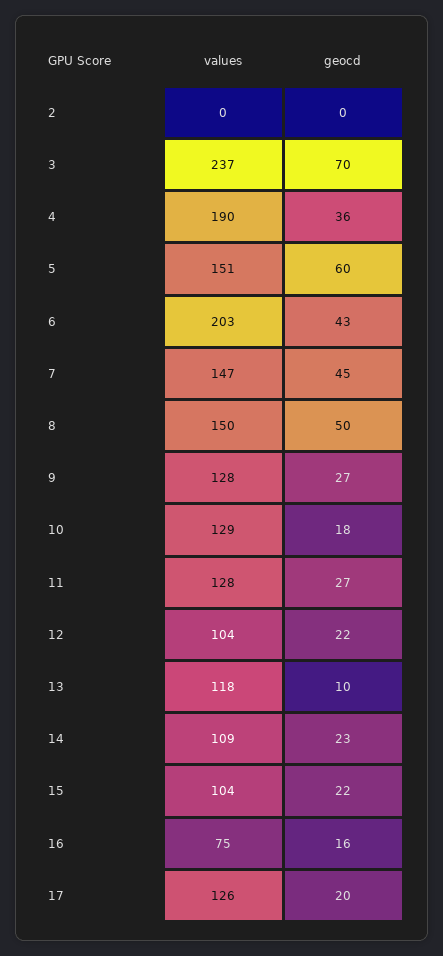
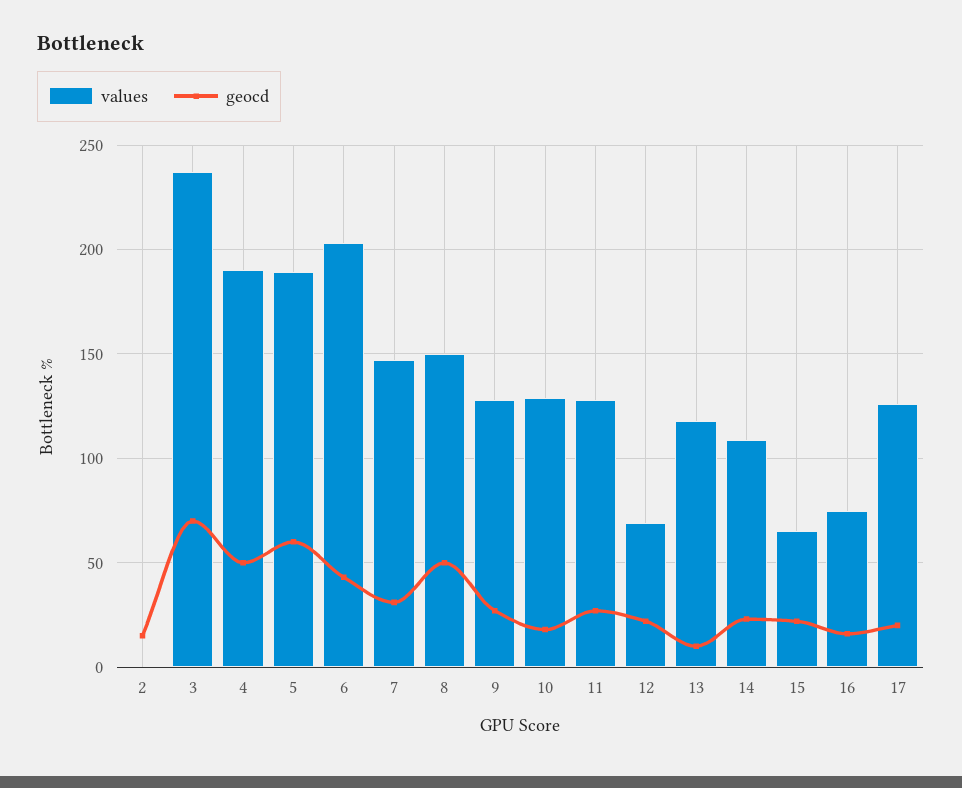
  {
    "values": {
      "2": 0,
      "3": 237,
      "4": 190,
-     "5": 151,
+     "5": 190,
      "6": 203,
      "7": 147,
      "8": 150,
      "9": 128,
      "10": 129,
      "11": 128,
-     "12": 104,
+     "12": 70,
      "13": 118,
      "14": 109,
-     "15": 104,
+     "15": 65,
      "16": 75,
      "17": 126
    },
    "geocd": {
-     "2": 0,
+     "2": 15,
      "3": 70,
-     "4": 36,
+     "4": 50,
      "5": 60,
      "6": 43,
-     "7": 45,
+     "7": 30,
      "8": 50,
      "9": 27,
      "10": 18,
      "11": 27,
      "12": 22,
      "13": 10,
      "14": 23,
      "15": 22,
      "16": 16,
      "17": 20
    }
  }

